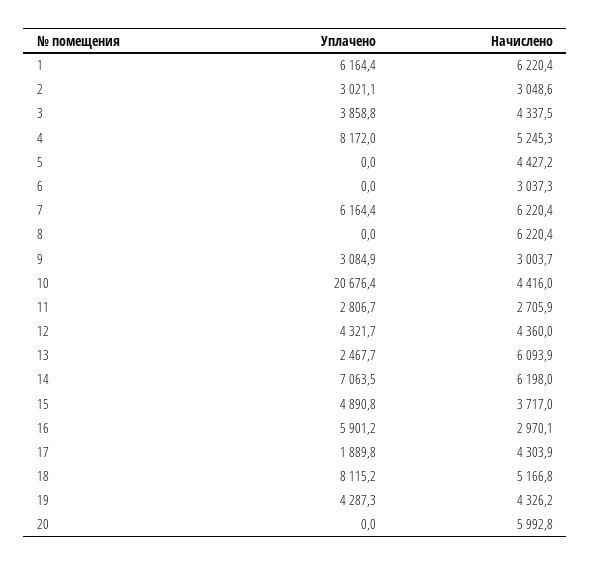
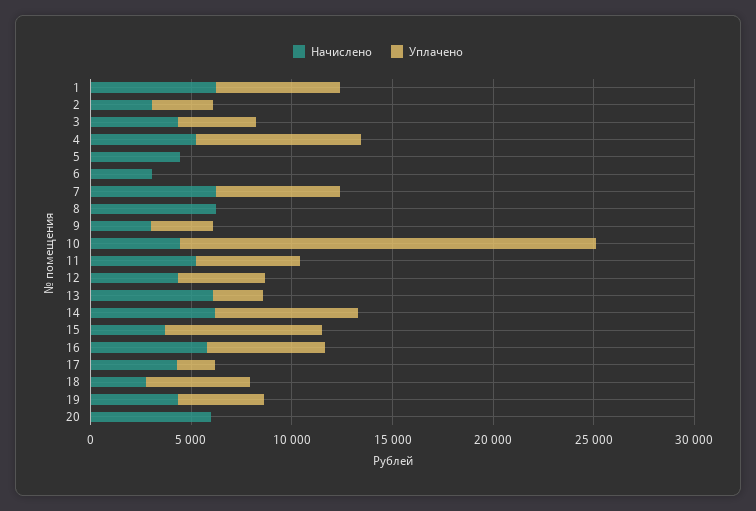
  {
    "Уплачено": {
      "1": 6164.4,
      "2": 3021.1,
      "3": 3858.8,
      "4": 8172,
      "5": 0,
      "6": 0,
      "7": 6164.4,
      "8": 0,
      "9": 3084.9,
      "10": 20676.4,
-     "11": 2806.7,
+     "11": 5000,
      "12": 4321.7,
      "13": 2467.7,
      "14": 7063.5,
-     "15": 4890.8,
+     "15": 8000,
      "16": 5901.2,
      "17": 1889.8,
-     "18": 8115.2,
+     "18": 5000,
      "19": 4287.3,
      "20": 0
    },
    "Начислено": {
      "1": 6220.4,
      "2": 3048.6,
      "3": 4337.5,
      "4": 5245.3,
      "5": 4427.2,
      "6": 3037.3,
      "7": 6220.4,
      "8": 6220.4,
      "9": 3003.7,
      "10": 4416,
-     "11": 2705.9,
+     "11": 5000,
      "12": 4360,
      "13": 6093.9,
      "14": 6198,
      "15": 3717,
-     "16": 2970.1,
+     "16": 6000,
      "17": 4303.9,
-     "18": 5166.8,
+     "18": 3000,
      "19": 4326.2,
      "20": 5992.8
    }
  }

